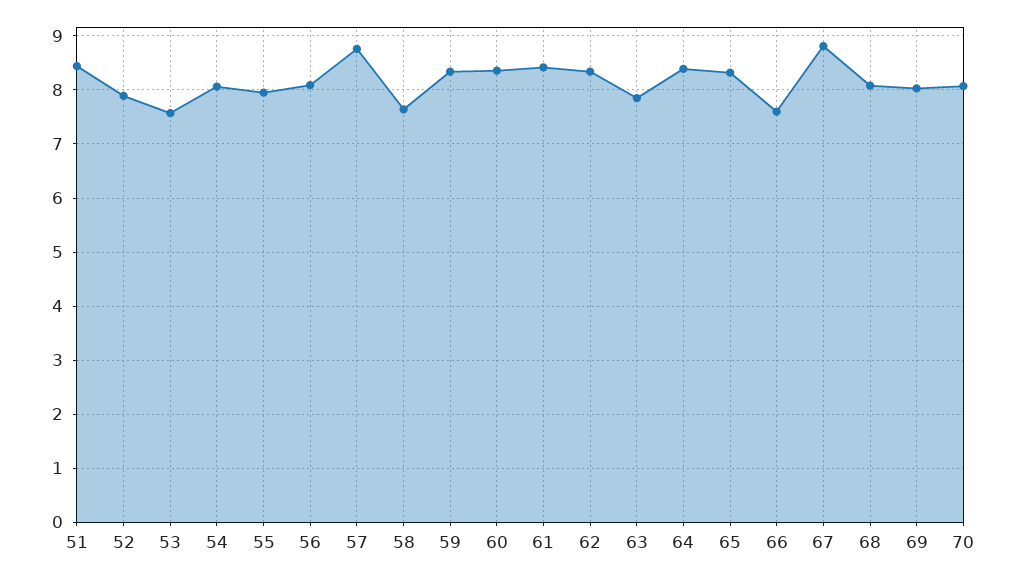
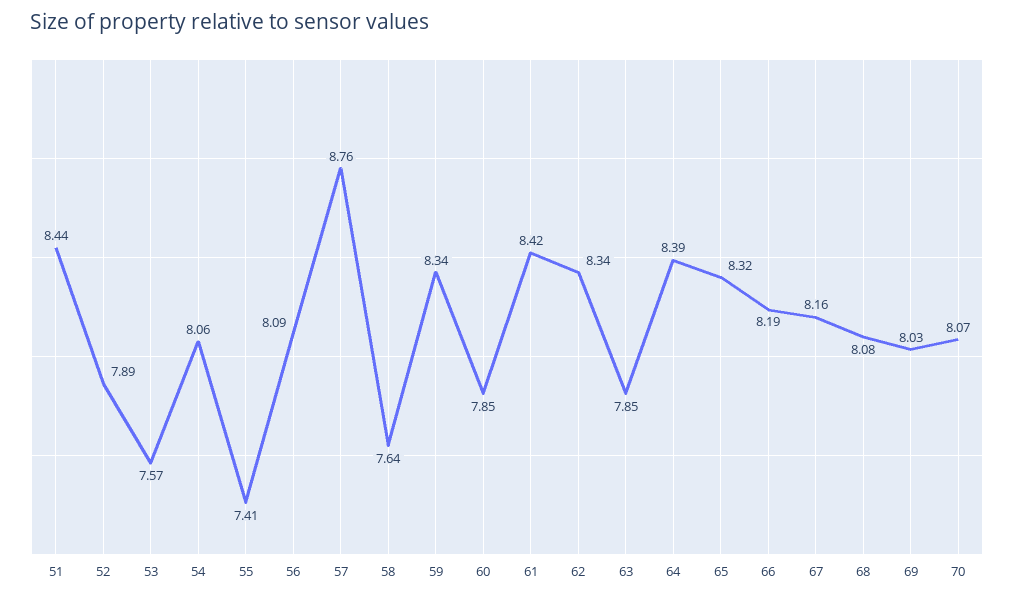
  {
    "51": 8.44,
    "52": 7.89,
    "53": 7.57,
    "54": 8.06,
-   "55": 8,
+   "55": 7.41,
    "56": 8.09,
    "57": 8.76,
    "58": 7.64,
    "59": 8.34,
-   "60": 8.4,
+   "60": 7.85,
    "61": 8.42,
    "62": 8.34,
    "63": 7.85,
    "64": 8.39,
    "65": 8.32,
-   "66": 7.6,
+   "66": 8.19,
-   "67": 8.8,
+   "67": 8.16,
    "68": 8.08,
    "69": 8.03,
    "70": 8.07
  }

